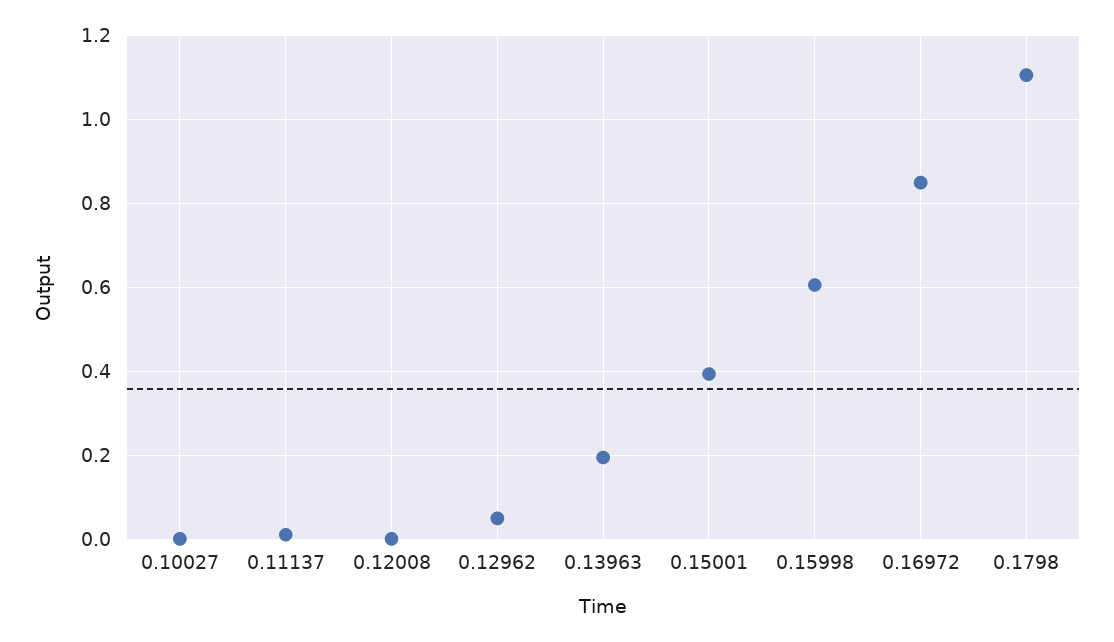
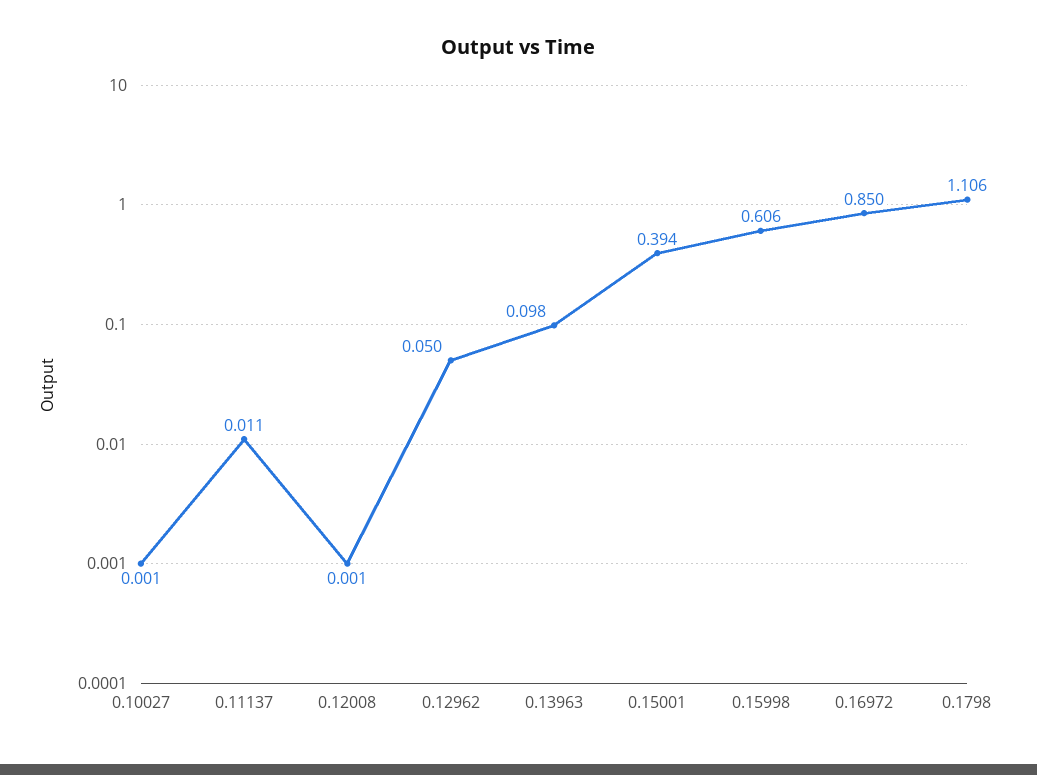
  {
    "0.10027": 0.001,
    "0.11137": 0.011,
    "0.12008": 0.001,
    "0.12962": 0.05,
-   "0.13963": 0.2,
+   "0.13963": 0.098,
    "0.15001": 0.394,
    "0.15998": 0.606,
    "0.16972": 0.85,
    "0.1798": 1.106
  }

